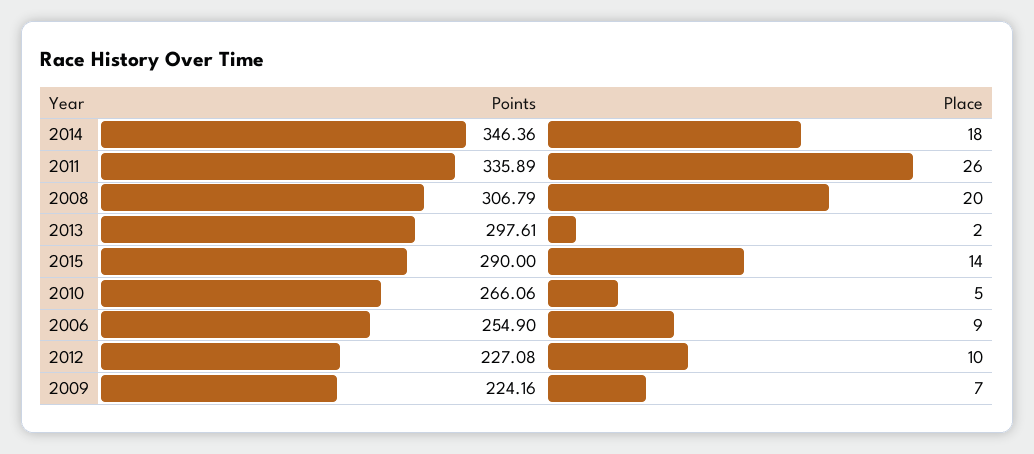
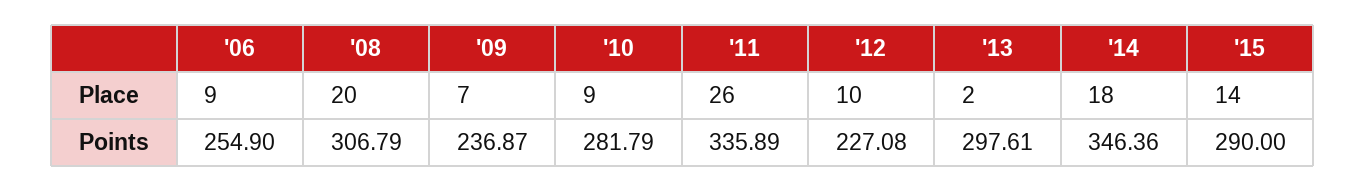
  {
    "Points": {
      "2014": 346.36,
      "2011": 335.89,
      "2008": 306.79,
      "2013": 297.61,
      "2015": 290,
-     "2010": 266.06,
+     "2010": 281.79,
      "2006": 254.9,
      "2012": 227.08,
-     "2009": 224.16
+     "2009": 236.87
    },
    "Place": {
      "2014": 18,
      "2011": 26,
      "2008": 20,
      "2013": 2,
      "2015": 14,
-     "2010": 5,
+     "2010": 9,
      "2006": 9,
      "2012": 10,
      "2009": 7
    }
  }

